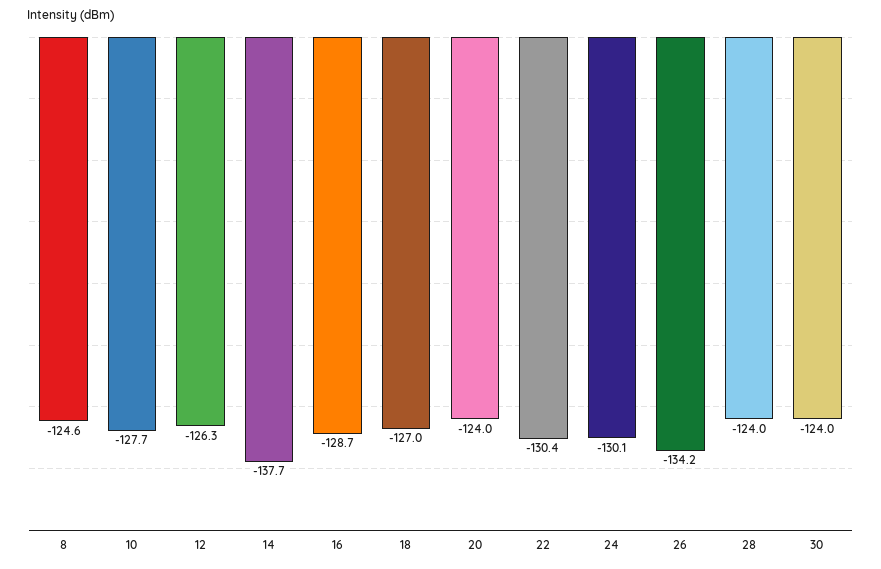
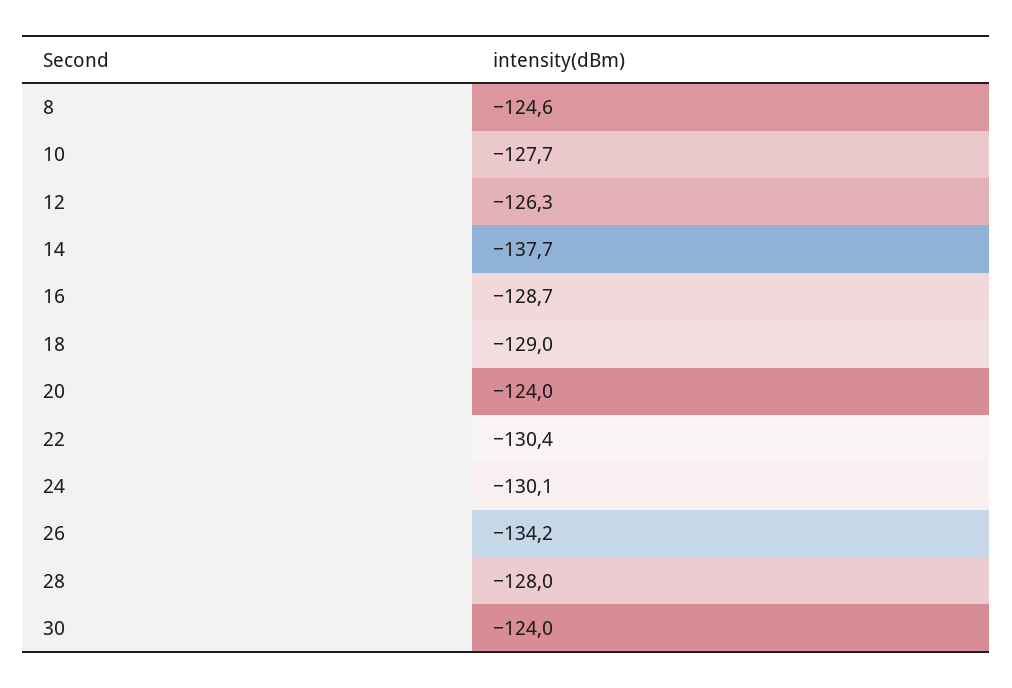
  {
    "8": -124.6,
    "10": -127.7,
    "12": -126.3,
    "14": -137.7,
    "16": -128.7,
-   "18": -127,
+   "18": -129,
    "20": -124,
    "22": -130.4,
    "24": -130.1,
    "26": -134.2,
-   "28": -124,
+   "28": -128,
    "30": -124
  }

